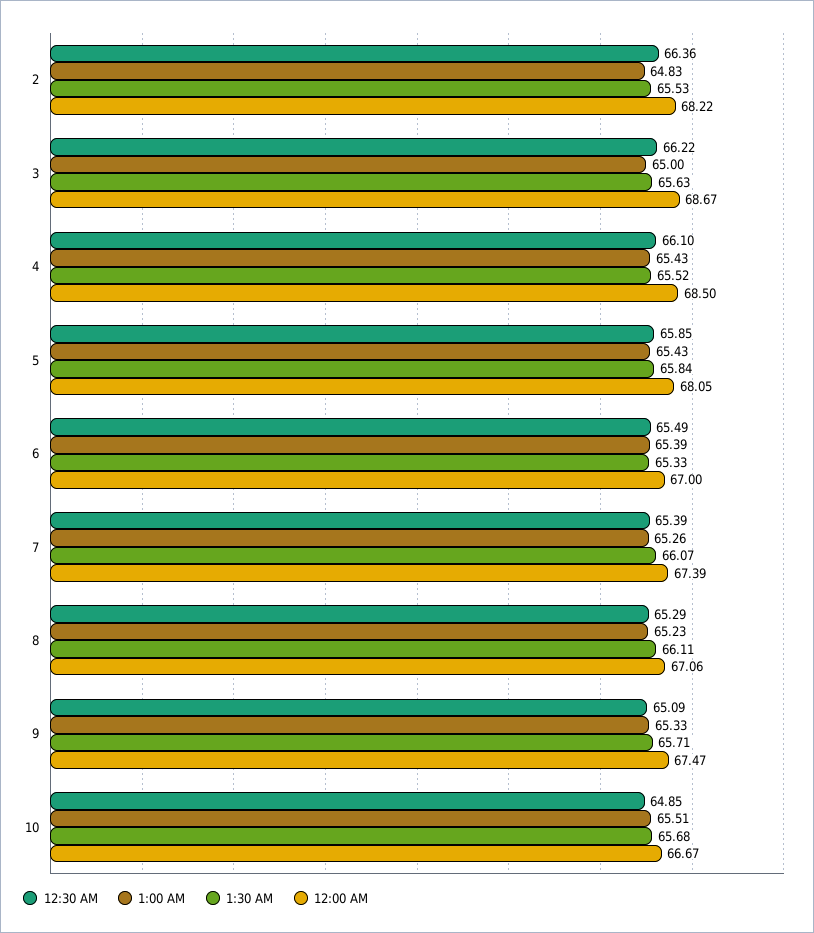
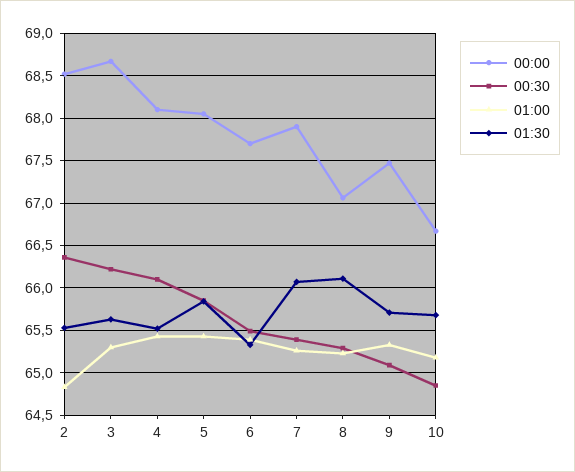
  {
    "12:30 AM": {
      "2": 66.36,
      "3": 66.22,
      "4": 66.1,
      "5": 65.85,
      "6": 65.49,
      "7": 65.39,
      "8": 65.29,
      "9": 65.09,
      "10": 64.85
    },
    "1:00 AM": {
      "2": 64.83,
-     "3": 65,
+     "3": 65.3,
      "4": 65.43,
      "5": 65.43,
      "6": 65.39,
      "7": 65.26,
      "8": 65.23,
      "9": 65.33,
-     "10": 65.51
+     "10": 65.2
    },
    "1:30 AM": {
      "2": 65.53,
      "3": 65.63,
      "4": 65.52,
      "5": 65.84,
      "6": 65.33,
      "7": 66.07,
      "8": 66.11,
      "9": 65.71,
      "10": 65.68
    },
    "12:00 AM": {
-     "2": 68.22,
+     "2": 68.5,
      "3": 68.67,
-     "4": 68.5,
+     "4": 68.1,
      "5": 68.05,
-     "6": 67,
+     "6": 67.7,
-     "7": 67.39,
+     "7": 67.9,
      "8": 67.06,
      "9": 67.47,
      "10": 66.67
    }
  }

